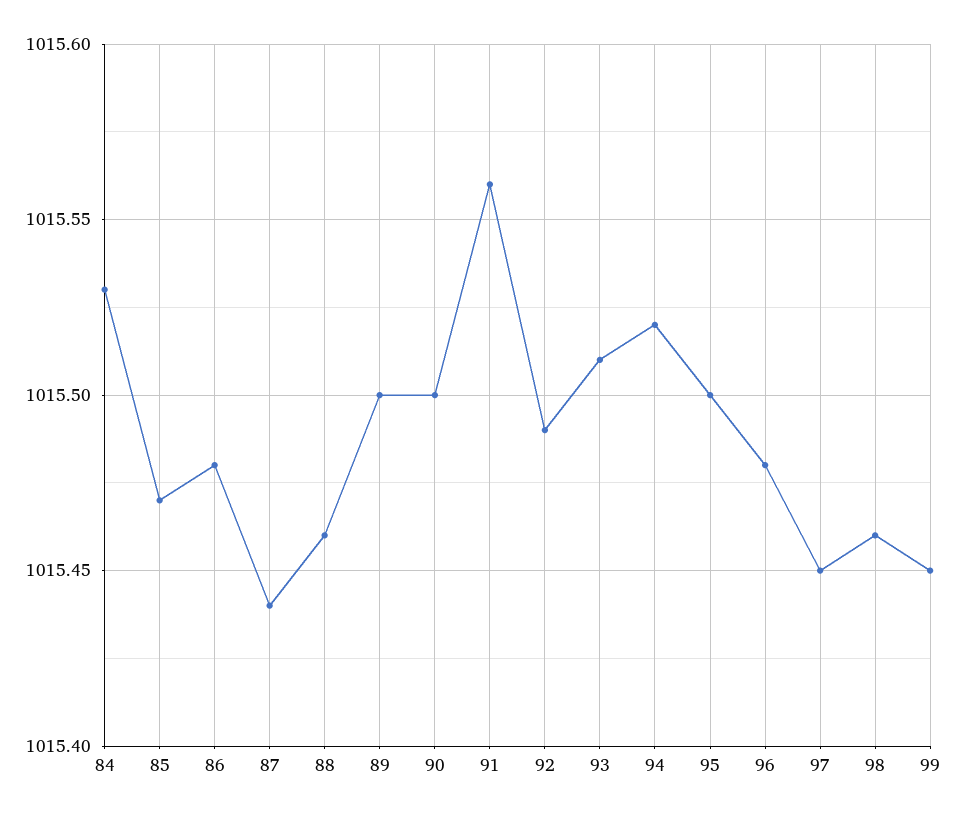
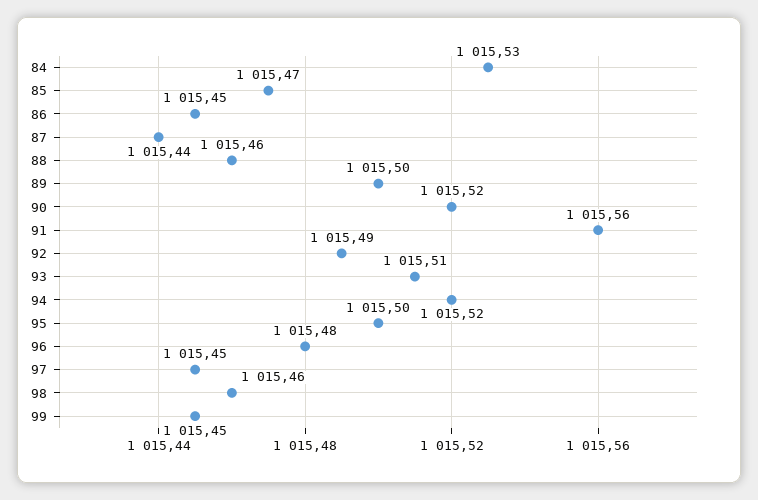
  {
    "84": 1015.53,
    "85": 1015.47,
-   "86": 1015.48,
+   "86": 1015.45,
    "87": 1015.44,
    "88": 1015.46,
    "89": 1015.5,
-   "90": 1015.5,
+   "90": 1015.52,
    "91": 1015.56,
    "92": 1015.49,
    "93": 1015.51,
    "94": 1015.52,
    "95": 1015.5,
    "96": 1015.48,
    "97": 1015.45,
    "98": 1015.46,
    "99": 1015.45
  }

